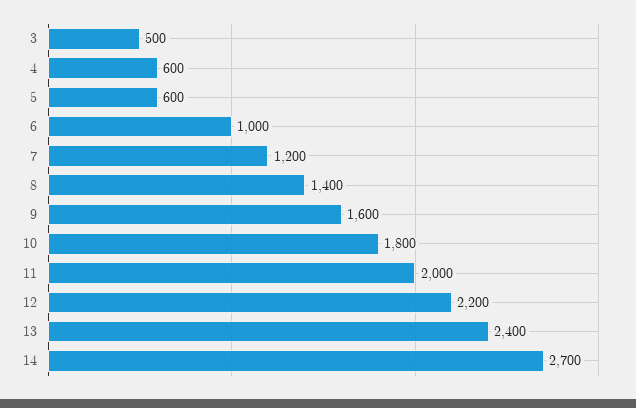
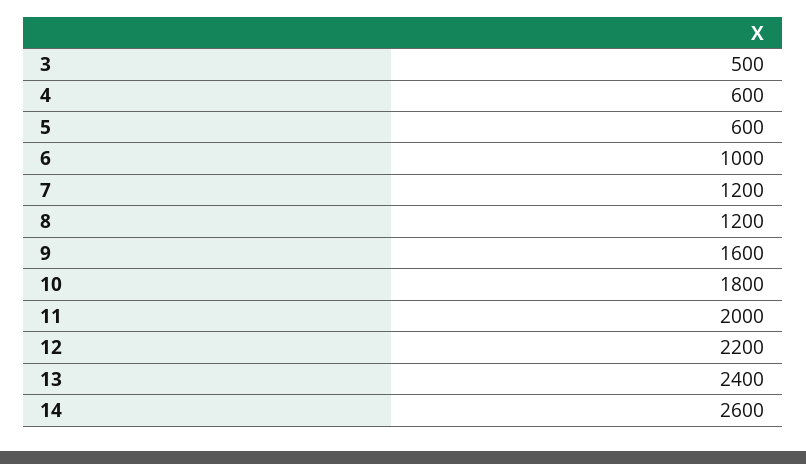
  {
    "3": 500,
    "4": 600,
    "5": 600,
    "6": 1000,
    "7": 1200,
-   "8": 1400,
+   "8": 1200,
    "9": 1600,
    "10": 1800,
    "11": 2000,
    "12": 2200,
    "13": 2400,
-   "14": 2700
+   "14": 2600
  }

